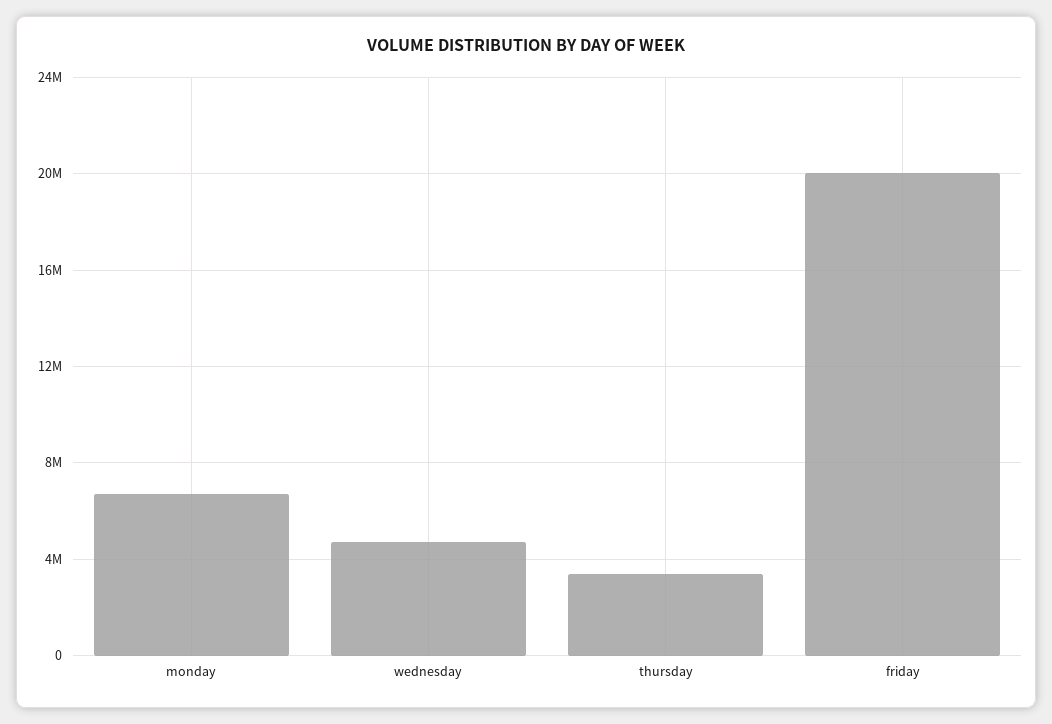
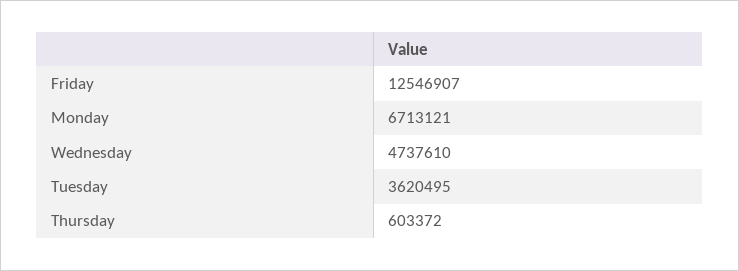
  {
    "monday": 6713121,
    "wednesday": 4737610,
-   "thursday": 3500000,
+   "thursday": 603372,
-   "friday": 20000000
+   "friday": 12546907,
+   "Tuesday": 3620495
  }

